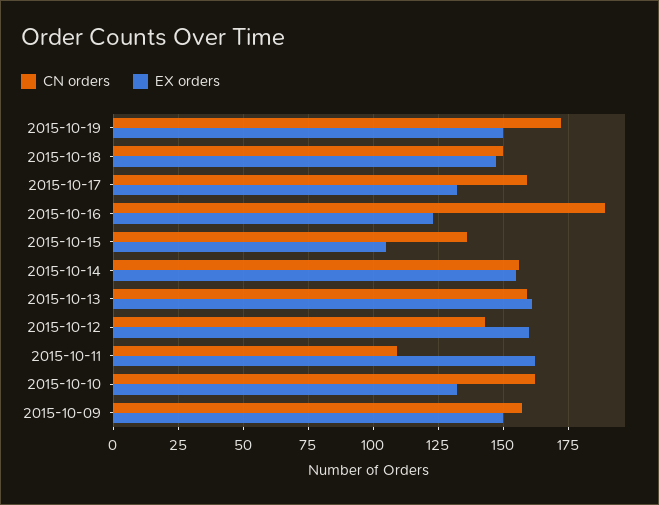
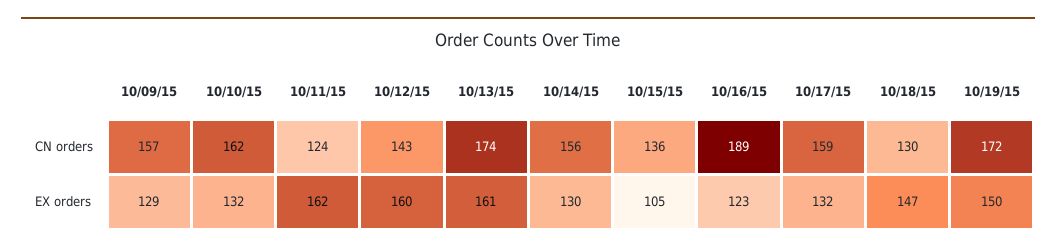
  {
    "CN orders": {
      "2015-10-19": 172,
-     "2015-10-18": 150,
+     "2015-10-18": 130,
      "2015-10-17": 159,
      "2015-10-16": 189,
      "2015-10-15": 136,
      "2015-10-14": 156,
-     "2015-10-13": 160,
+     "2015-10-13": 174,
      "2015-10-12": 143,
-     "2015-10-11": 110,
+     "2015-10-11": 124,
      "2015-10-10": 162,
      "2015-10-09": 157
    },
    "EX orders": {
      "2015-10-19": 150,
      "2015-10-18": 147,
      "2015-10-17": 132,
      "2015-10-16": 123,
      "2015-10-15": 105,
-     "2015-10-14": 155,
+     "2015-10-14": 130,
      "2015-10-13": 161,
      "2015-10-12": 160,
      "2015-10-11": 162,
      "2015-10-10": 132,
-     "2015-10-09": 150
+     "2015-10-09": 129
    }
  }

